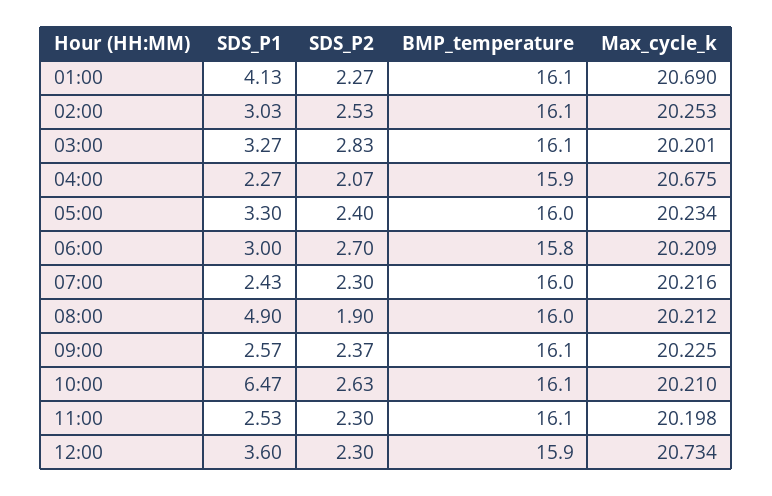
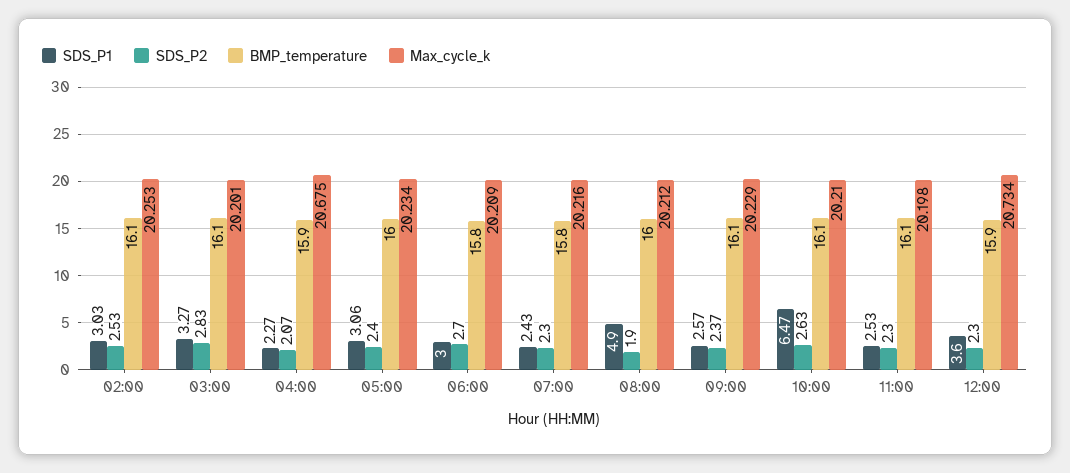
  {
    "SDS_P1": {
-     "01:00": 4.13,
      "02:00": 3.03,
      "03:00": 3.27,
      "04:00": 2.27,
-     "05:00": 3.3,
+     "05:00": 3.06,
      "06:00": 3,
      "07:00": 2.43,
      "08:00": 4.9,
      "09:00": 2.57,
      "10:00": 6.47,
      "11:00": 2.53,
      "12:00": 3.6
    },
    "SDS_P2": {
-     "01:00": 2.27,
      "02:00": 2.53,
      "03:00": 2.83,
      "04:00": 2.07,
      "05:00": 2.4,
      "06:00": 2.7,
      "07:00": 2.3,
      "08:00": 1.9,
      "09:00": 2.37,
      "10:00": 2.63,
      "11:00": 2.3,
      "12:00": 2.3
    },
    "BMP_temperature": {
-     "01:00": 16.1,
      "02:00": 16.1,
      "03:00": 16.1,
      "04:00": 15.9,
      "05:00": 16,
      "06:00": 15.8,
-     "07:00": 16,
+     "07:00": 15.8,
      "08:00": 16,
      "09:00": 16.1,
      "10:00": 16.1,
      "11:00": 16.1,
      "12:00": 15.9
    },
    "Max_cycle_k": {
-     "01:00": 20.69,
      "02:00": 20.253,
      "03:00": 20.201,
      "04:00": 20.675,
      "05:00": 20.234,
      "06:00": 20.209,
      "07:00": 20.216,
      "08:00": 20.212,
-     "09:00": 20.225,
+     "09:00": 20.229,
      "10:00": 20.21,
      "11:00": 20.198,
      "12:00": 20.734
    }
  }

